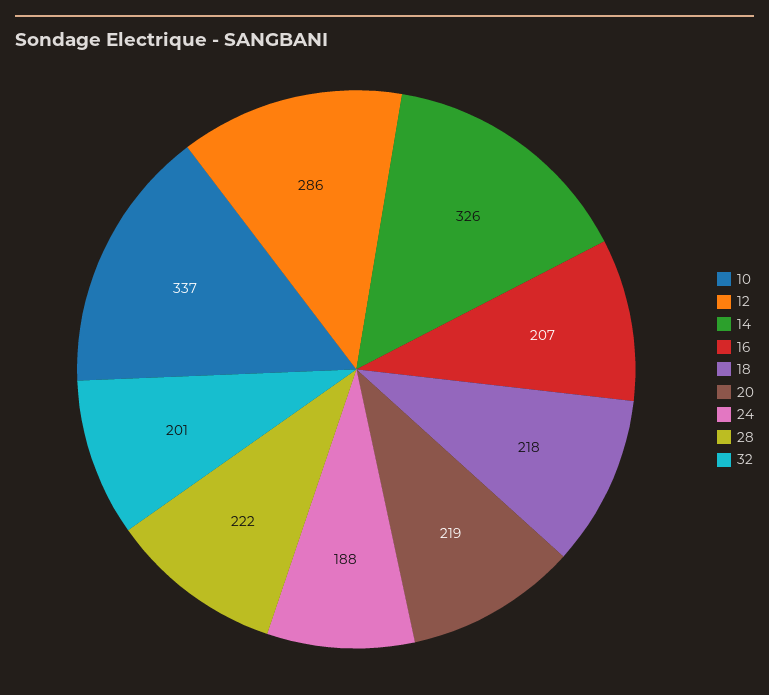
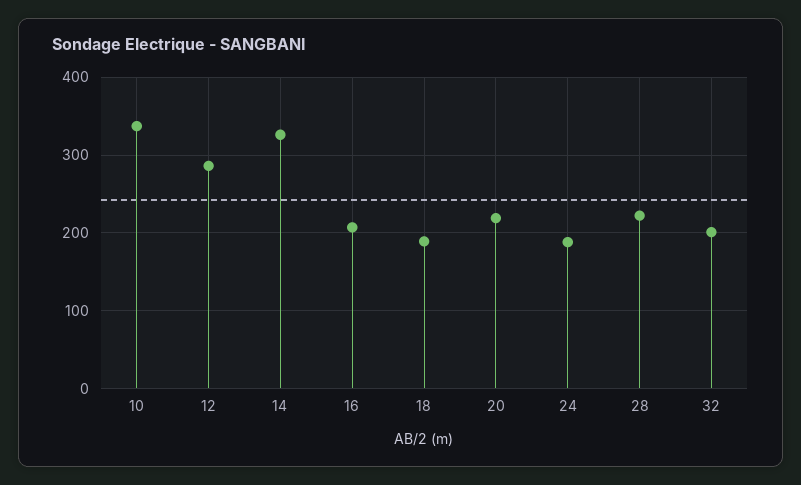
  {
    "10": 337,
    "12": 286,
    "14": 326,
    "16": 207,
-   "18": 218,
+   "18": 190,
    "20": 219,
    "24": 188,
    "28": 222,
    "32": 201
  }

